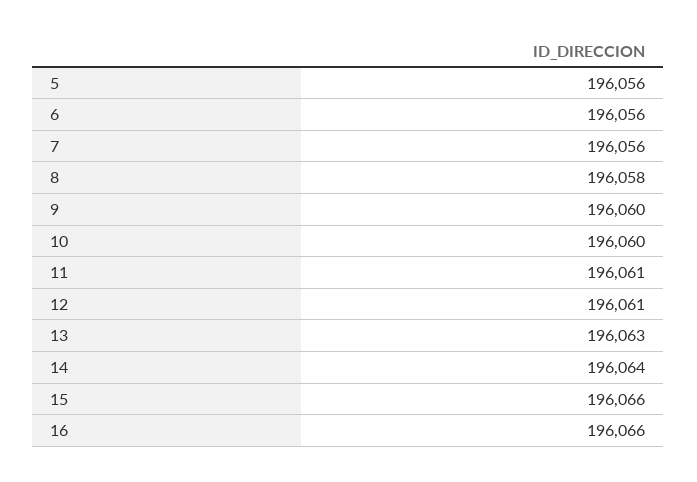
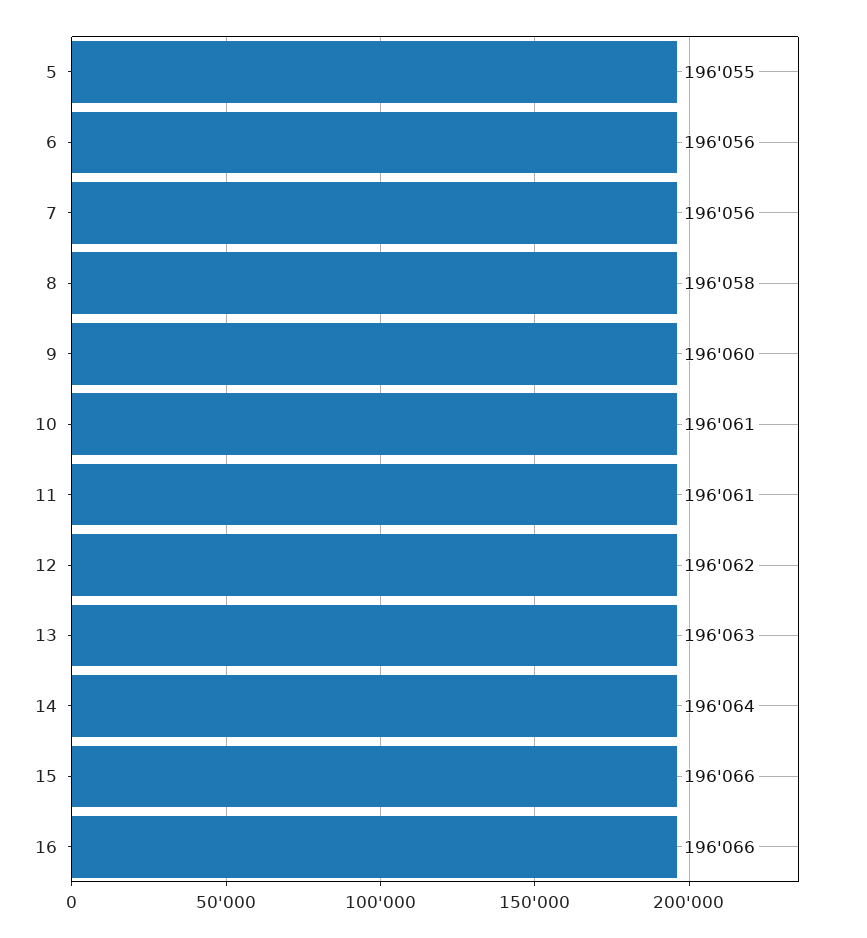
  {
-   "5": 196056,
+   "5": 196055,
    "6": 196056,
    "7": 196056,
    "8": 196058,
    "9": 196060,
-   "10": 196060,
+   "10": 196061,
    "11": 196061,
-   "12": 196061,
+   "12": 196062,
    "13": 196063,
    "14": 196064,
    "15": 196066,
    "16": 196066
  }

